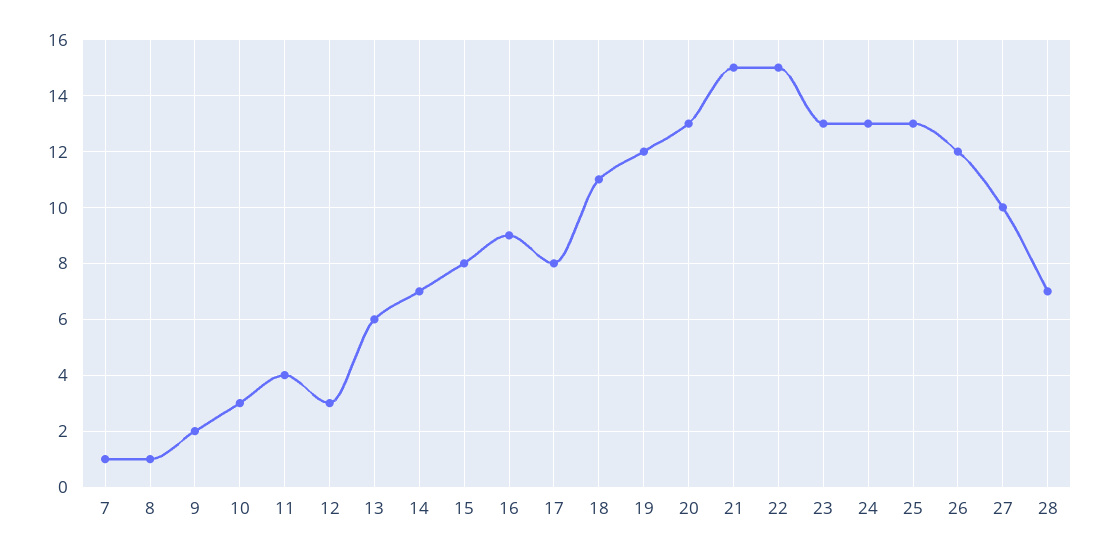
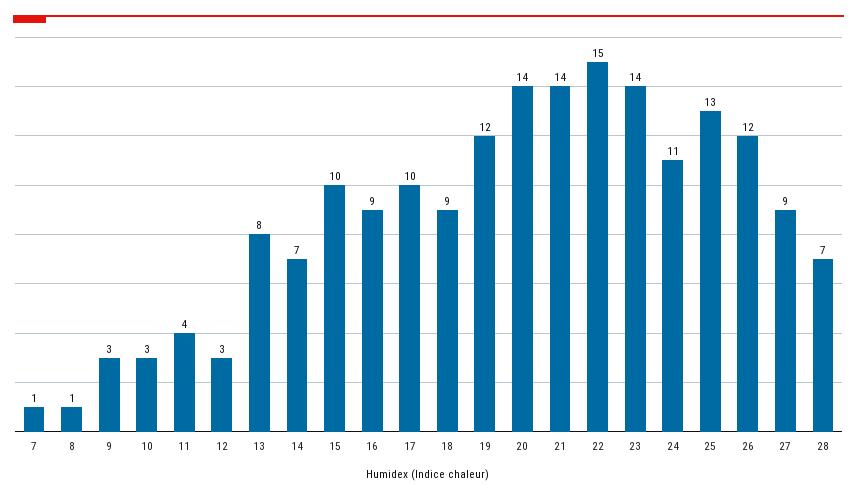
  {
    "7": 1,
    "8": 1,
-   "9": 2,
+   "9": 3,
    "10": 3,
    "11": 4,
    "12": 3,
-   "13": 6,
+   "13": 8,
    "14": 7,
-   "15": 8,
+   "15": 10,
    "16": 9,
-   "17": 8,
+   "17": 10,
-   "18": 11,
+   "18": 9,
    "19": 12,
-   "20": 13,
+   "20": 14,
-   "21": 15,
+   "21": 14,
    "22": 15,
-   "23": 13,
+   "23": 14,
-   "24": 13,
+   "24": 11,
    "25": 13,
    "26": 12,
-   "27": 10,
+   "27": 9,
    "28": 7
  }

